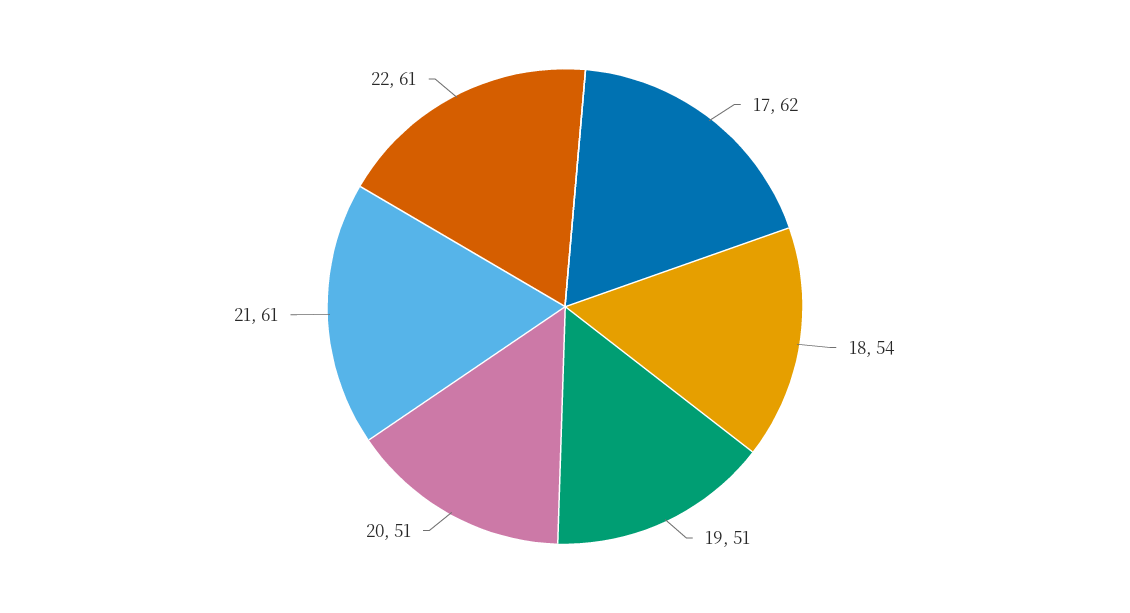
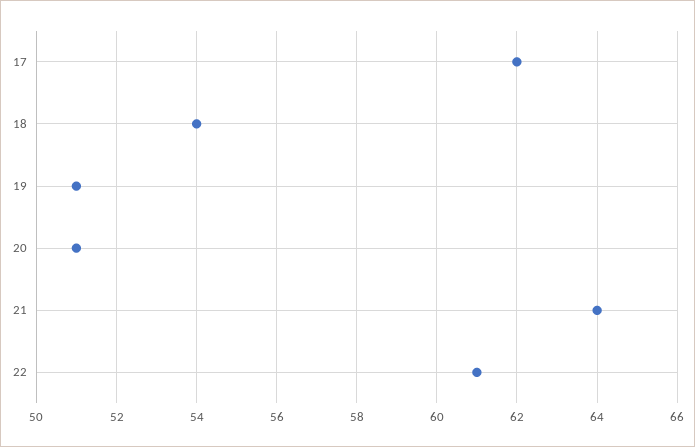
  {
    "17": 62,
    "18": 54,
    "19": 51,
    "20": 51,
-   "21": 61,
+   "21": 64,
    "22": 61
  }

